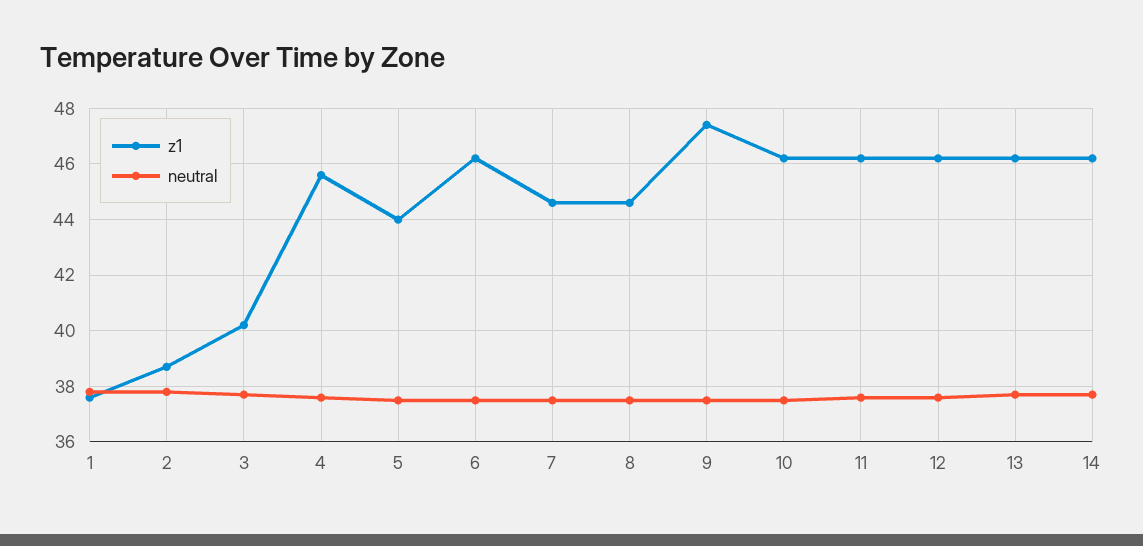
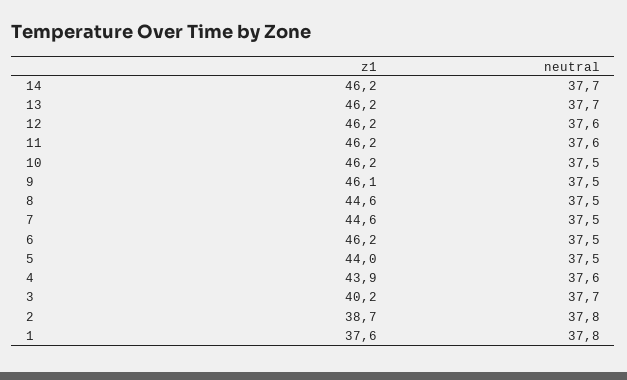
  {
    "z1": {
      "1": 37.6,
      "2": 38.7,
      "3": 40.2,
-     "4": 45.5,
+     "4": 43.9,
      "5": 44,
      "6": 46.2,
      "7": 44.6,
      "8": 44.6,
-     "9": 47.5,
+     "9": 46.1,
      "10": 46.2,
      "11": 46.2,
      "12": 46.2,
      "13": 46.2,
      "14": 46.2
    },
    "neutral": {
      "1": 37.8,
      "2": 37.8,
      "3": 37.7,
      "4": 37.6,
      "5": 37.5,
      "6": 37.5,
      "7": 37.5,
      "8": 37.5,
      "9": 37.5,
      "10": 37.5,
      "11": 37.6,
      "12": 37.6,
      "13": 37.7,
      "14": 37.7
    }
  }

